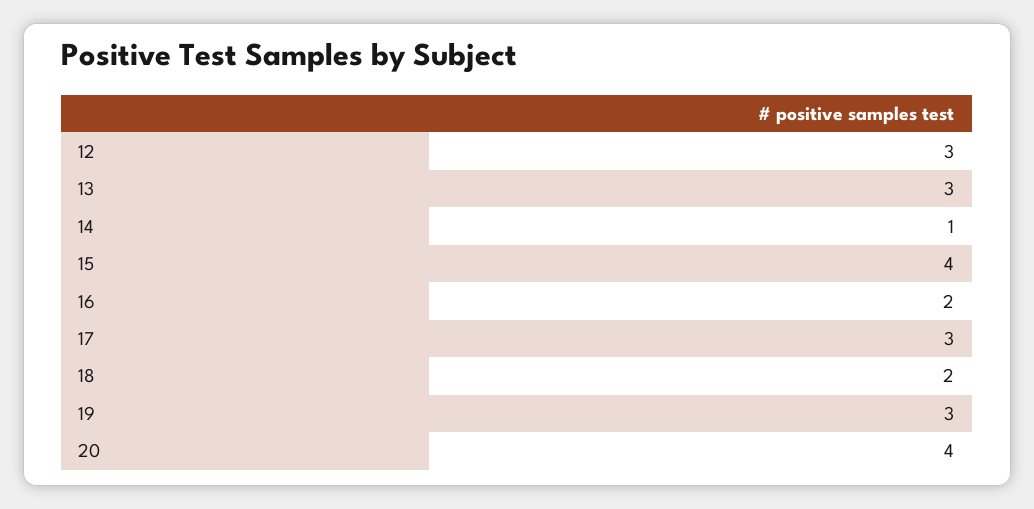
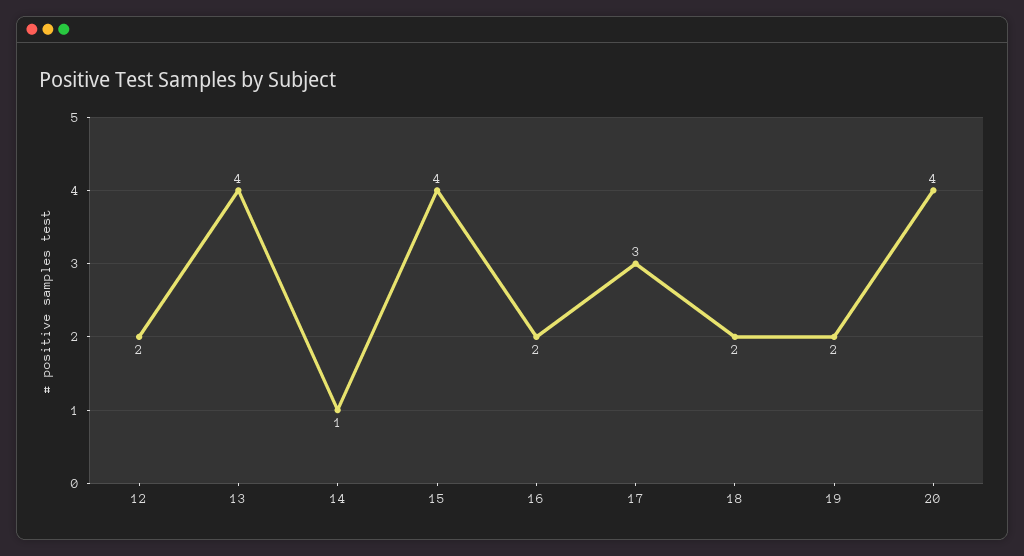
  {
-   "12": 3,
+   "12": 2,
-   "13": 3,
+   "13": 4,
    "14": 1,
    "15": 4,
    "16": 2,
    "17": 3,
    "18": 2,
-   "19": 3,
+   "19": 2,
    "20": 4
  }

